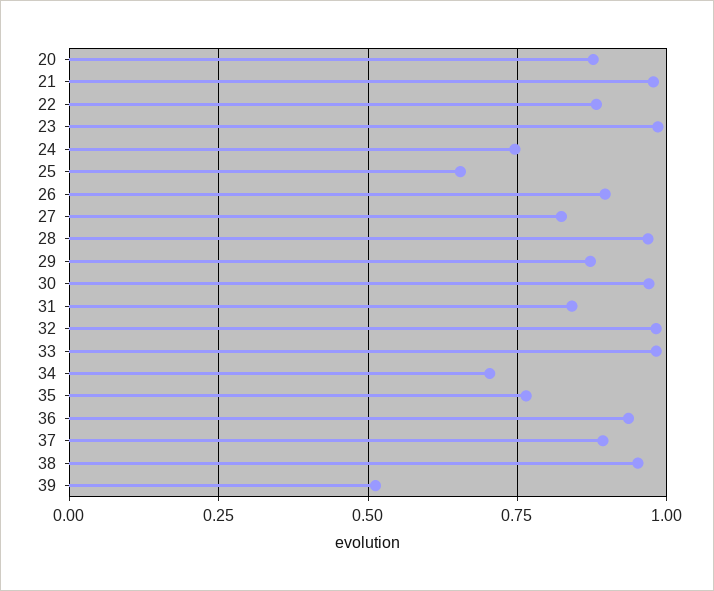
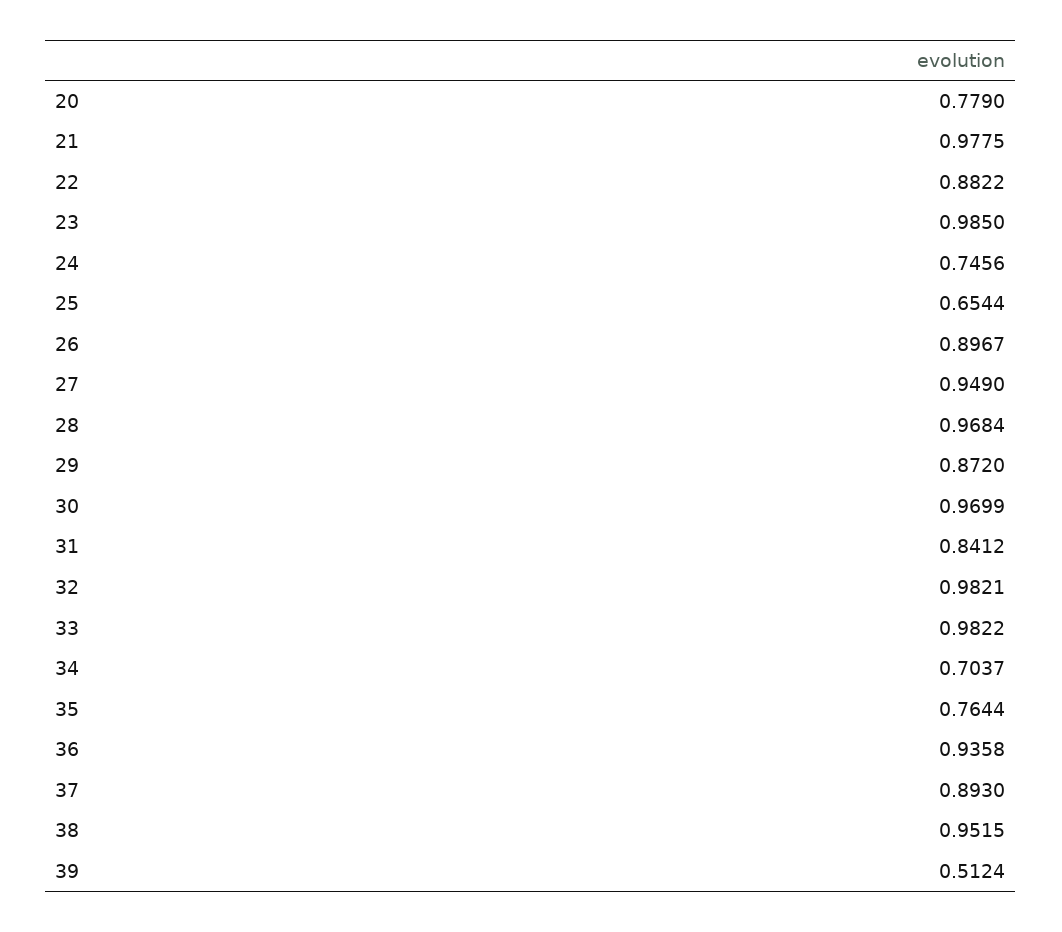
  {
-   "20": 0.875,
+   "20": 0.779,
    "21": 0.9775,
    "22": 0.8822,
    "23": 0.985,
    "24": 0.7456,
    "25": 0.6544,
    "26": 0.8967,
-   "27": 0.825,
+   "27": 0.949,
    "28": 0.9684,
    "29": 0.872,
    "30": 0.9699,
    "31": 0.8412,
    "32": 0.9821,
    "33": 0.9822,
    "34": 0.7037,
    "35": 0.7644,
    "36": 0.9358,
    "37": 0.893,
    "38": 0.9515,
    "39": 0.5124
  }

